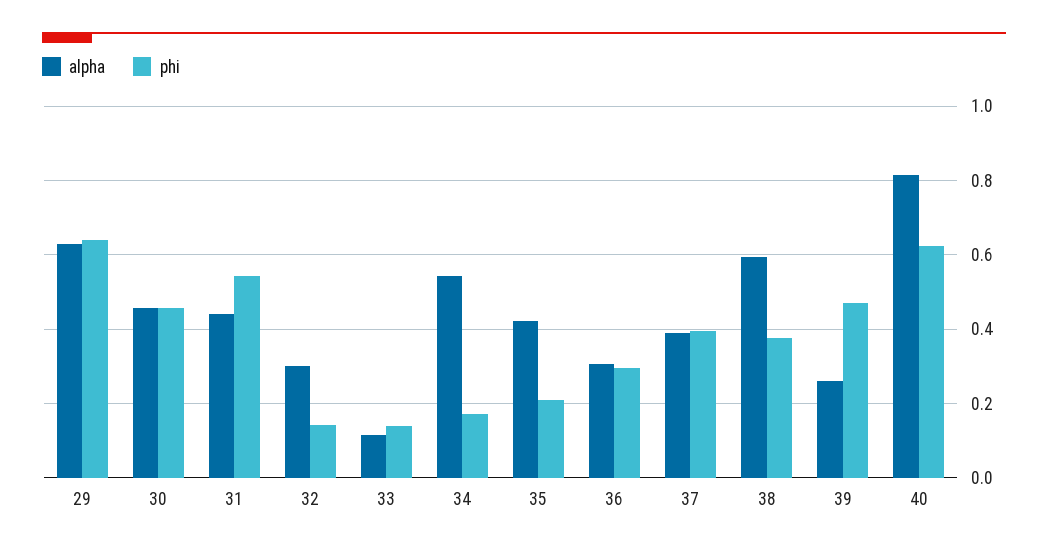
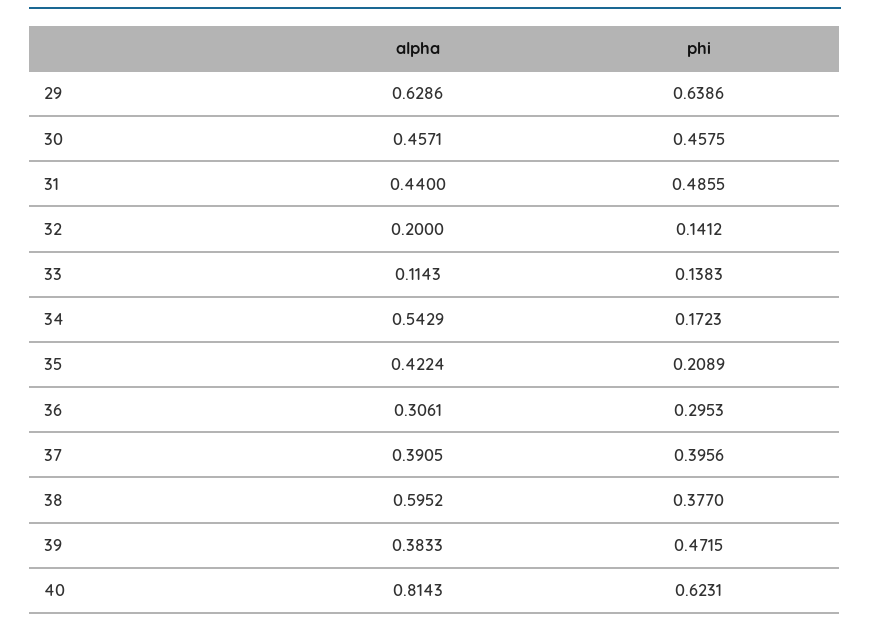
  {
    "alpha": {
      "29": 0.6286,
      "30": 0.4571,
      "31": 0.44,
-     "32": 0.3,
+     "32": 0.2,
      "33": 0.1143,
      "34": 0.5429,
      "35": 0.4224,
      "36": 0.3061,
      "37": 0.3905,
      "38": 0.5952,
-     "39": 0.26,
+     "39": 0.3833,
      "40": 0.8143
    },
    "phi": {
      "29": 0.6386,
      "30": 0.4575,
-     "31": 0.54,
+     "31": 0.4855,
      "32": 0.1412,
      "33": 0.1383,
      "34": 0.1723,
      "35": 0.2089,
      "36": 0.2953,
      "37": 0.3956,
      "38": 0.377,
      "39": 0.4715,
      "40": 0.6231
    }
  }

